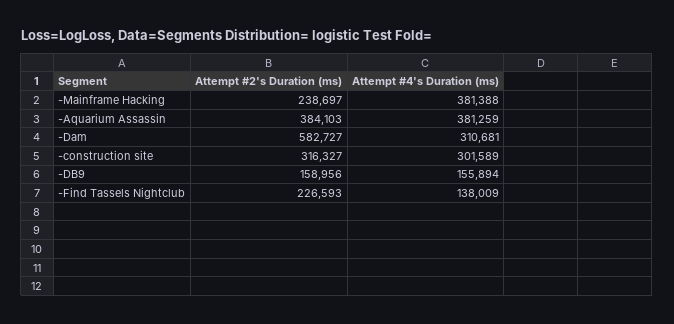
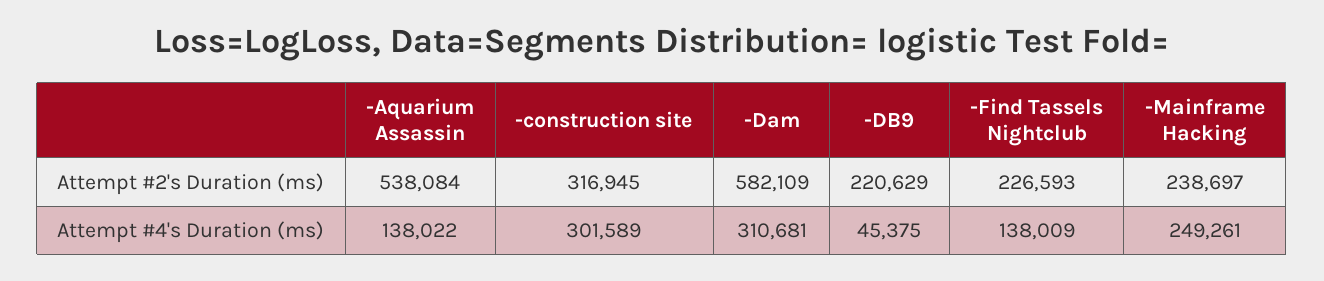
  {
    "Attempt #2's Duration (ms)": {
      "-Mainframe Hacking": 238697,
-     "-Aquarium Assassin": 384103,
+     "-Aquarium Assassin": 538084,
-     "-Dam": 582727,
+     "-Dam": 582109,
-     "-construction site": 316327,
+     "-construction site": 316945,
-     "-DB9": 158956,
+     "-DB9": 220629,
      "-Find Tassels Nightclub": 226593
    },
    "Attempt #4's Duration (ms)": {
-     "-Mainframe Hacking": 381388,
+     "-Mainframe Hacking": 249261,
-     "-Aquarium Assassin": 381259,
+     "-Aquarium Assassin": 138022,
      "-Dam": 310681,
      "-construction site": 301589,
-     "-DB9": 155894,
+     "-DB9": 45375,
      "-Find Tassels Nightclub": 138009
    }
  }

